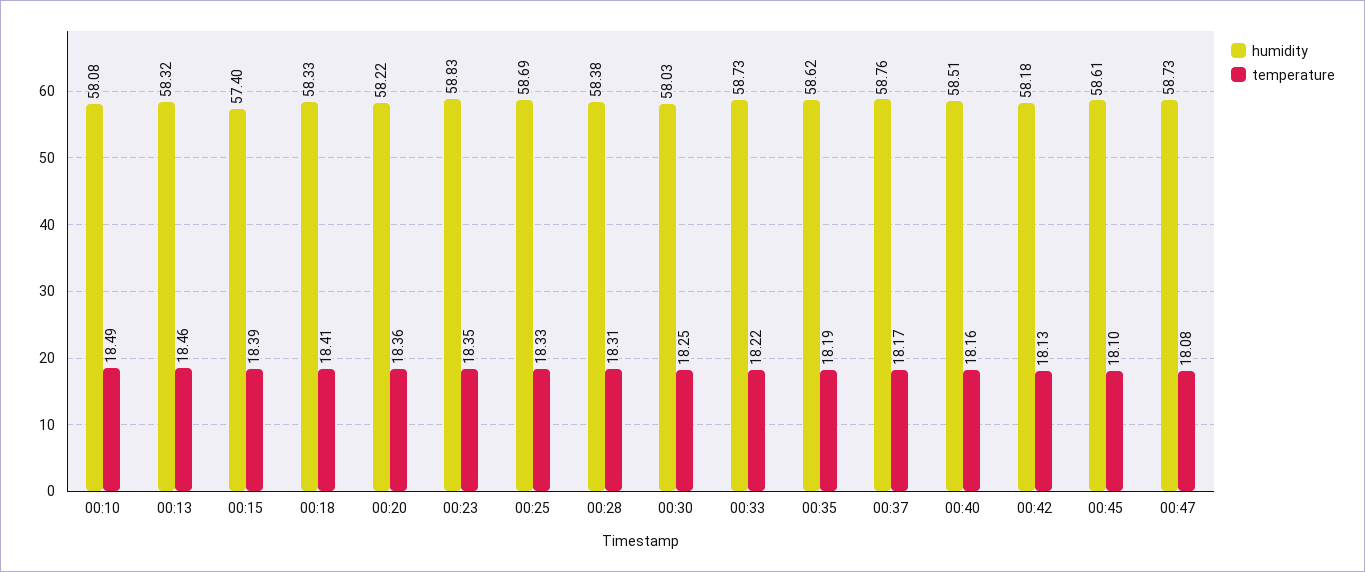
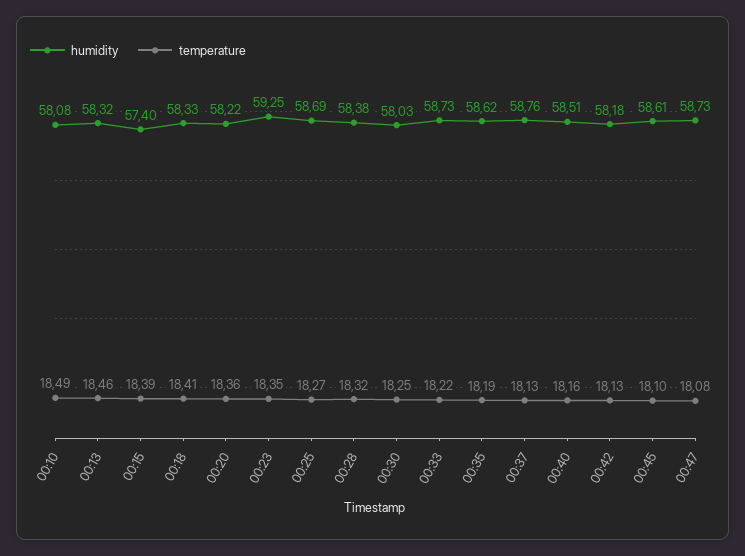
  {
    "humidity": {
      "00:10": 58.08,
      "00:13": 58.32,
      "00:15": 57.4,
      "00:18": 58.33,
      "00:20": 58.22,
-     "00:23": 58.83,
+     "00:23": 59.25,
      "00:25": 58.69,
      "00:28": 58.38,
      "00:30": 58.03,
      "00:33": 58.73,
      "00:35": 58.62,
      "00:37": 58.76,
      "00:40": 58.51,
      "00:42": 58.18,
      "00:45": 58.61,
      "00:47": 58.73
    },
    "temperature": {
      "00:10": 18.49,
      "00:13": 18.46,
      "00:15": 18.39,
      "00:18": 18.41,
      "00:20": 18.36,
      "00:23": 18.35,
-     "00:25": 18.33,
+     "00:25": 18.27,
-     "00:28": 18.31,
+     "00:28": 18.32,
      "00:30": 18.25,
      "00:33": 18.22,
      "00:35": 18.19,
-     "00:37": 18.17,
+     "00:37": 18.13,
      "00:40": 18.16,
      "00:42": 18.13,
      "00:45": 18.1,
      "00:47": 18.08
    }
  }

